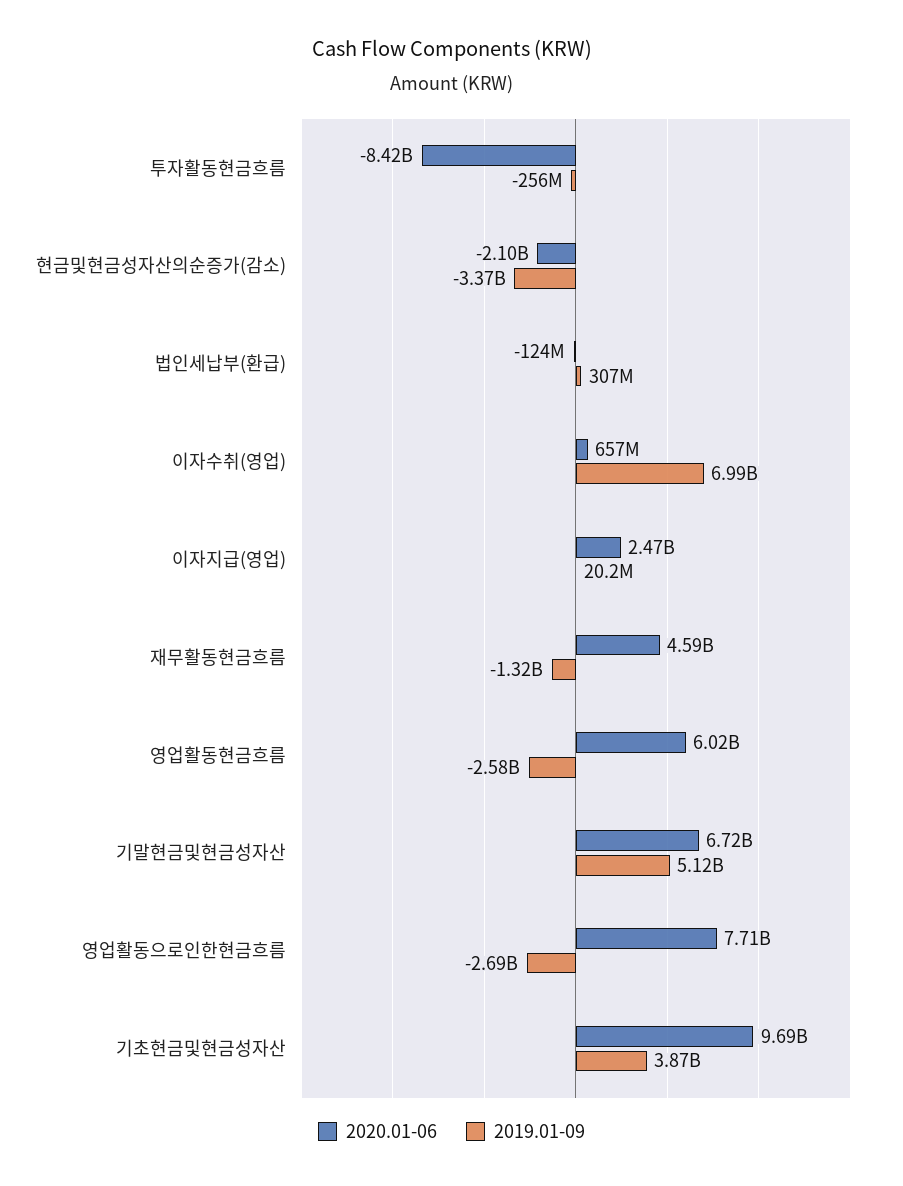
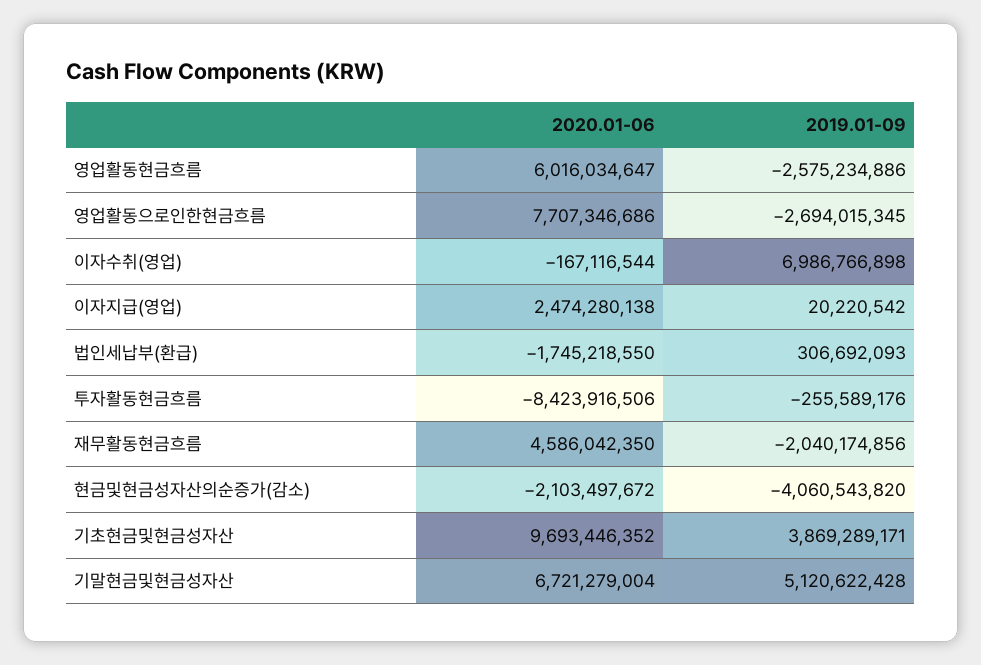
  {
    "2020.01-06": {
      "투자활동현금흐름": -8423916506,
      "현금및현금성자산의순증가(감소)": -2103497672,
-     "법인세납부(환급)": -124000000,
+     "법인세납부(환급)": -1745218550,
-     "이자수취(영업)": 657000000,
+     "이자수취(영업)": -167116544,
      "이자지급(영업)": 2474280138,
      "재무활동현금흐름": 4586042350,
      "영업활동현금흐름": 6016034647,
      "기말현금및현금성자산": 6721279004,
      "영업활동으로인한현금흐름": 7707346686,
      "기초현금및현금성자산": 9693446352
    },
    "2019.01-09": {
      "투자활동현금흐름": -255589176,
-     "현금및현금성자산의순증가(감소)": -3370000000,
+     "현금및현금성자산의순증가(감소)": -4060543820,
      "법인세납부(환급)": 306692093,
      "이자수취(영업)": 6986766898,
      "이자지급(영업)": 20220542,
-     "재무활동현금흐름": -1320000000,
+     "재무활동현금흐름": -2040174856,
      "영업활동현금흐름": -2575234886,
      "기말현금및현금성자산": 5120622428,
      "영업활동으로인한현금흐름": -2694015345,
      "기초현금및현금성자산": 3869289171
    }
  }

